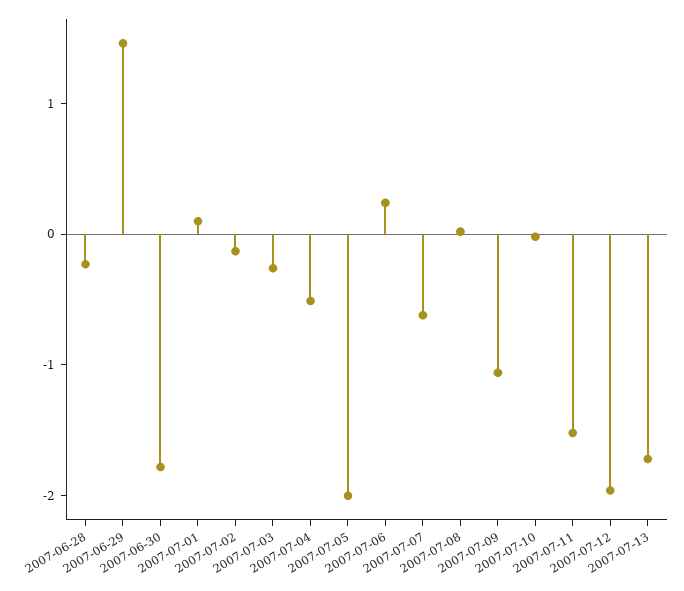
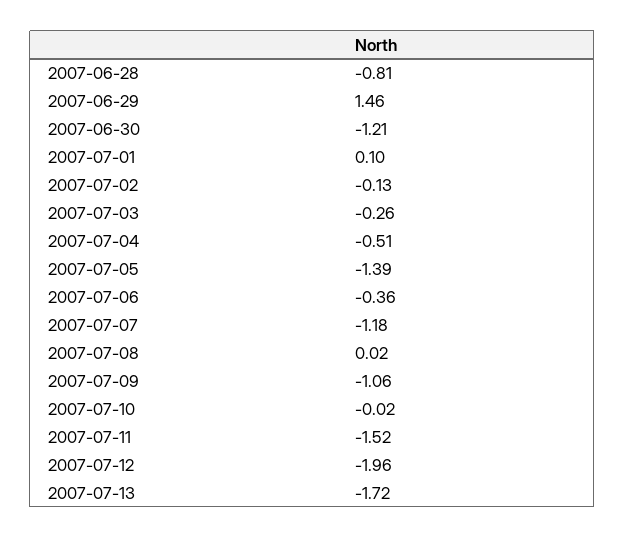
  {
-   "2007-06-28": -0.2,
+   "2007-06-28": -0.81,
    "2007-06-29": 1.46,
-   "2007-06-30": -1.8,
+   "2007-06-30": -1.21,
    "2007-07-01": 0.1,
    "2007-07-02": -0.13,
    "2007-07-03": -0.26,
    "2007-07-04": -0.51,
-   "2007-07-05": -2,
+   "2007-07-05": -1.39,
-   "2007-07-06": 0.2,
+   "2007-07-06": -0.36,
-   "2007-07-07": -0.6,
+   "2007-07-07": -1.18,
    "2007-07-08": 0.02,
    "2007-07-09": -1.06,
    "2007-07-10": -0.02,
    "2007-07-11": -1.52,
    "2007-07-12": -1.96,
    "2007-07-13": -1.72
  }

